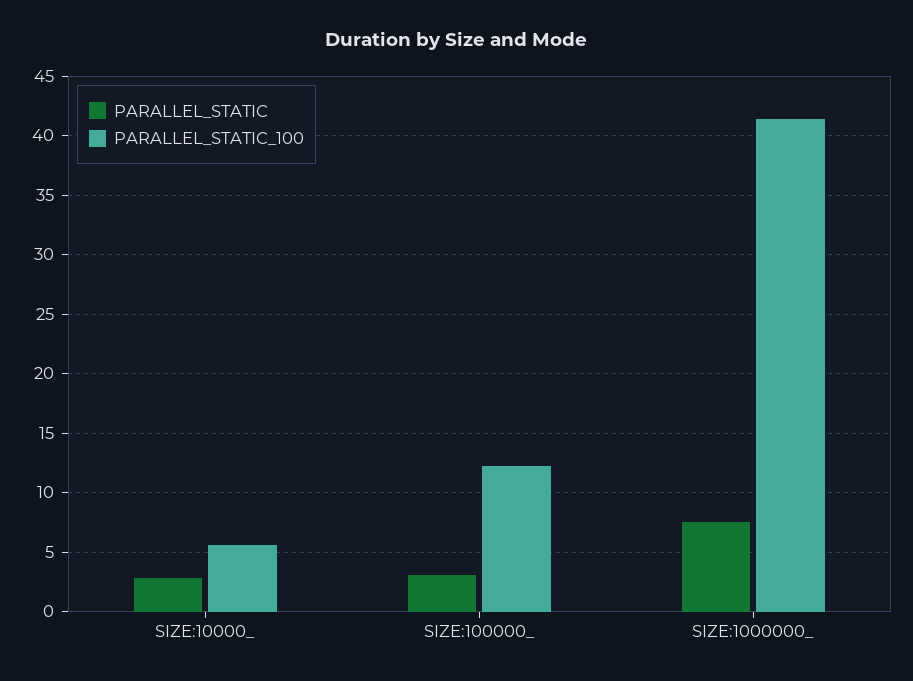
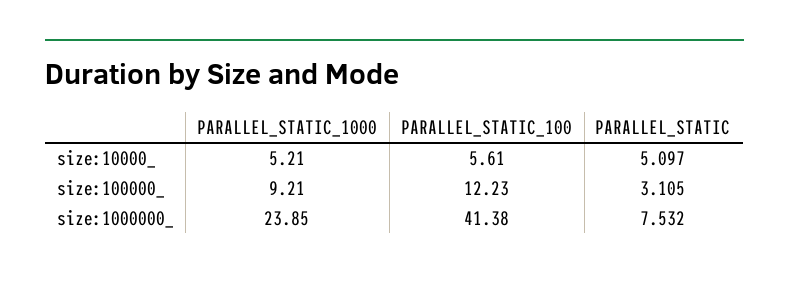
  {
    "PARALLEL_STATIC": {
-     "SIZE:10000_": 3,
+     "SIZE:10000_": 5.097,
      "SIZE:100000_": 3.105,
      "SIZE:1000000_": 7.532
    },
    "PARALLEL_STATIC_100": {
      "SIZE:10000_": 5.61,
      "SIZE:100000_": 12.23,
      "SIZE:1000000_": 41.38
-   }
+   },
+   "PARALLEL_STATIC_1000": {
+     "SIZE:10000_": 5.21,
+     "SIZE:100000_": 9.21,
+     "SIZE:1000000_": 23.85
+   }
  }

